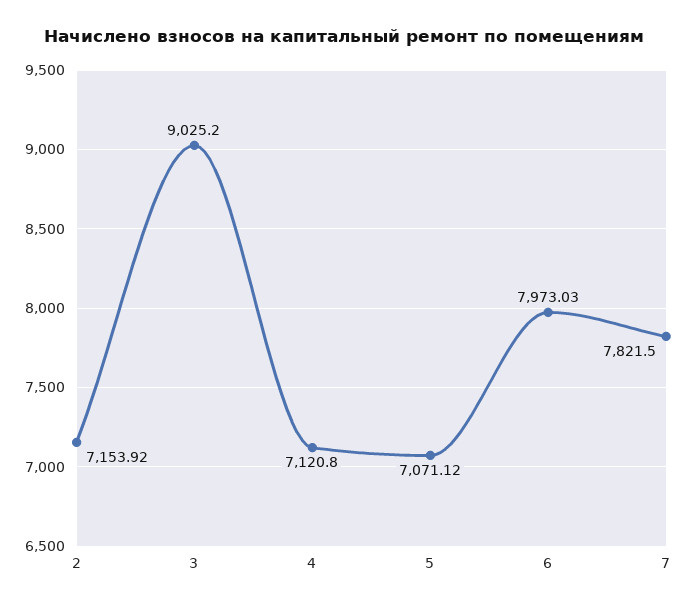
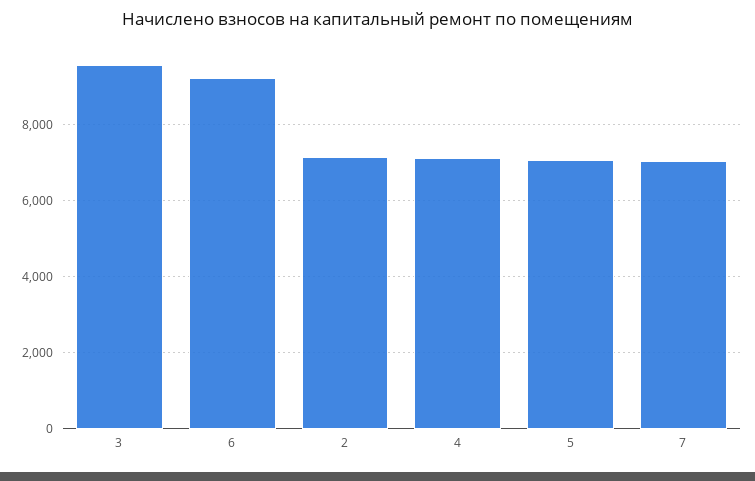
  {
    "2": 7153.92,
-   "3": 9025.2,
+   "3": 9600,
    "4": 7120.8,
    "5": 7071.12,
-   "6": 7973.03,
+   "6": 9200,
-   "7": 7821.5
+   "7": 7000
  }

